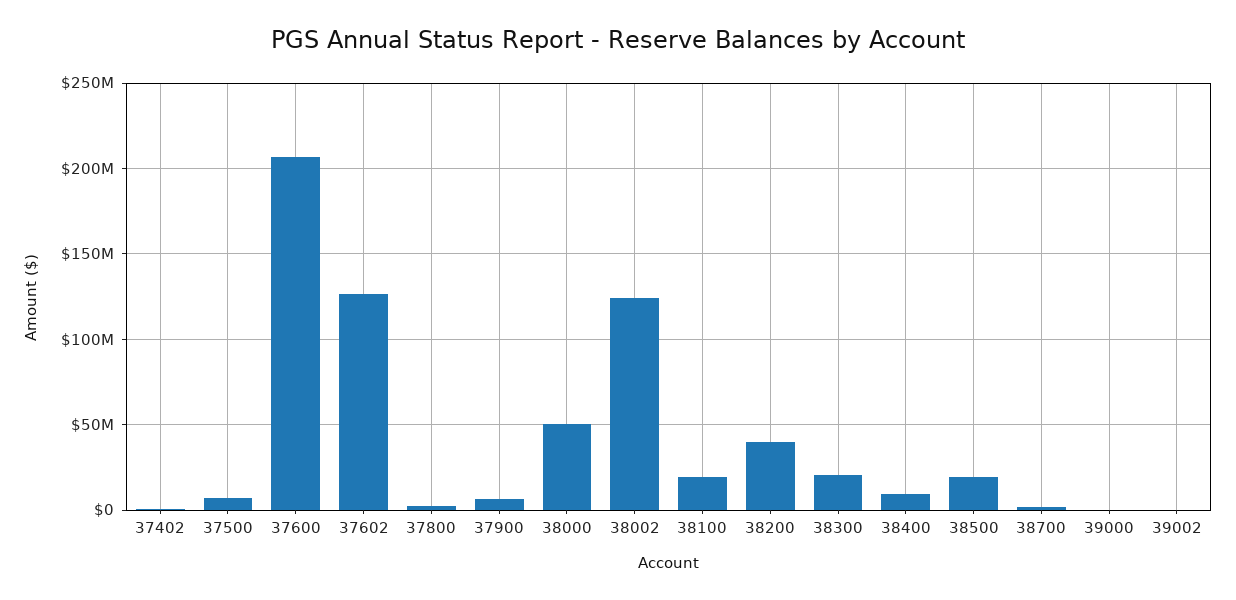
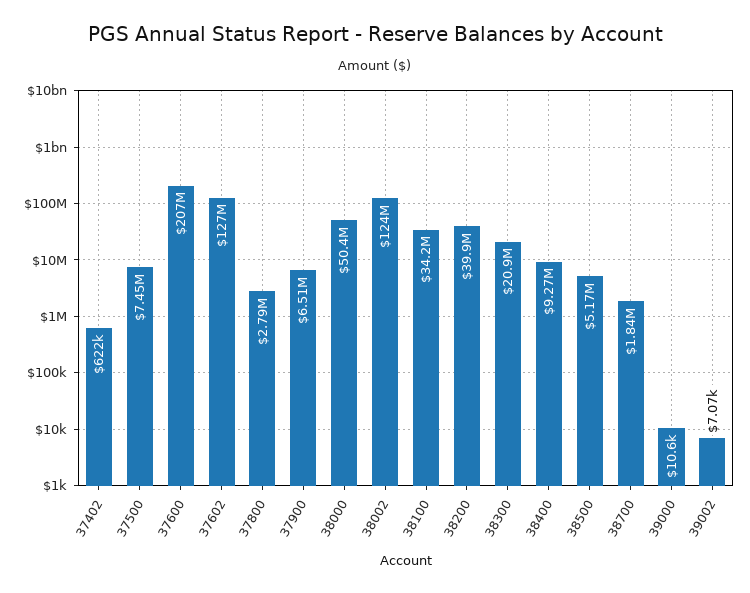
  {
    "37402": 622000,
    "37500": 7450000,
    "37600": 207000000,
    "37602": 127000000,
    "37800": 2790000,
    "37900": 6510000,
    "38000": 50400000,
    "38002": 124000000,
-   "38100": 20000000,
+   "38100": 34200000,
    "38200": 39900000,
    "38300": 20900000,
    "38400": 9270000,
-   "38500": 20000000,
+   "38500": 5170000,
    "38700": 1840000,
    "39000": 10600,
    "39002": 7070
  }

